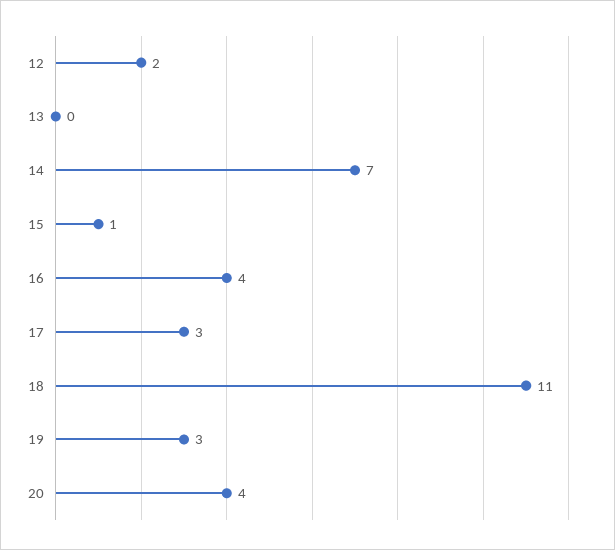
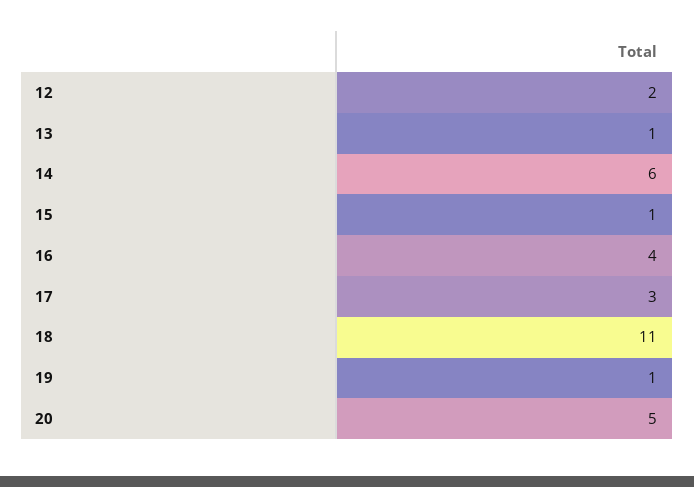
  {
    "12": 2,
-   "13": 0,
+   "13": 1,
-   "14": 7,
+   "14": 6,
    "15": 1,
    "16": 4,
    "17": 3,
    "18": 11,
-   "19": 3,
+   "19": 1,
-   "20": 4
+   "20": 5
  }

